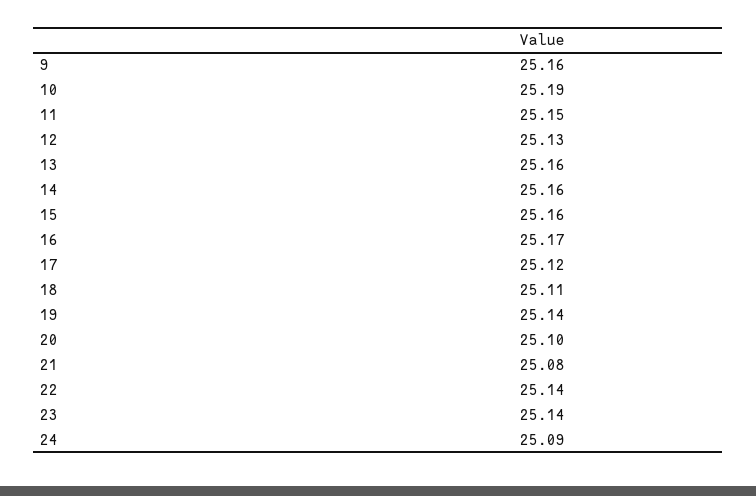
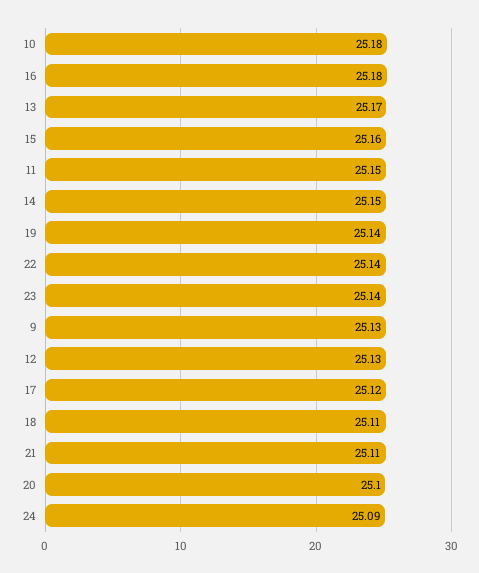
  {
-   "9": 25.16,
+   "9": 25.13,
-   "10": 25.19,
+   "10": 25.18,
    "11": 25.15,
    "12": 25.13,
-   "13": 25.16,
+   "13": 25.17,
-   "14": 25.16,
+   "14": 25.15,
    "15": 25.16,
-   "16": 25.17,
+   "16": 25.18,
    "17": 25.12,
    "18": 25.11,
    "19": 25.14,
    "20": 25.1,
-   "21": 25.08,
+   "21": 25.11,
    "22": 25.14,
    "23": 25.14,
    "24": 25.09
  }

